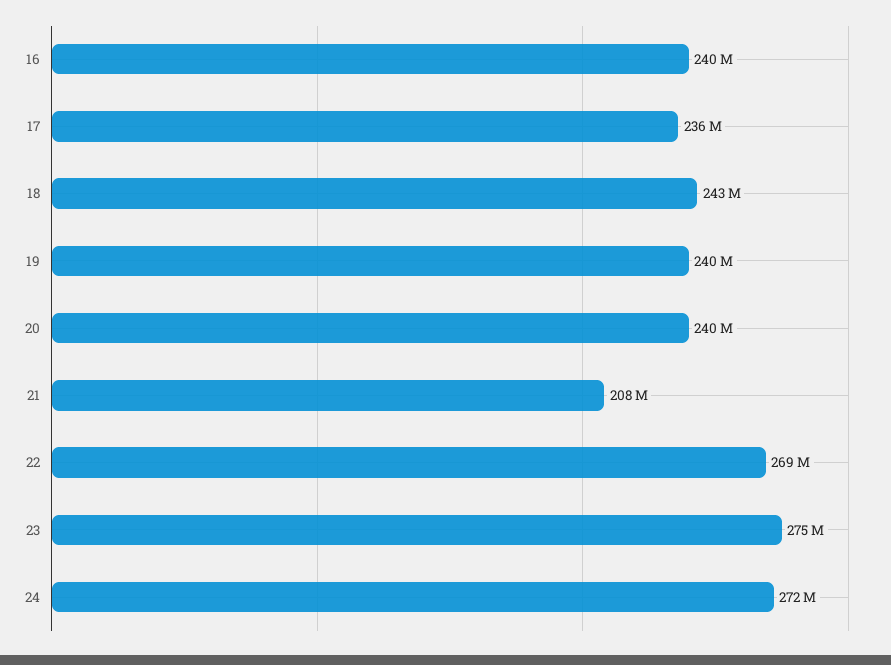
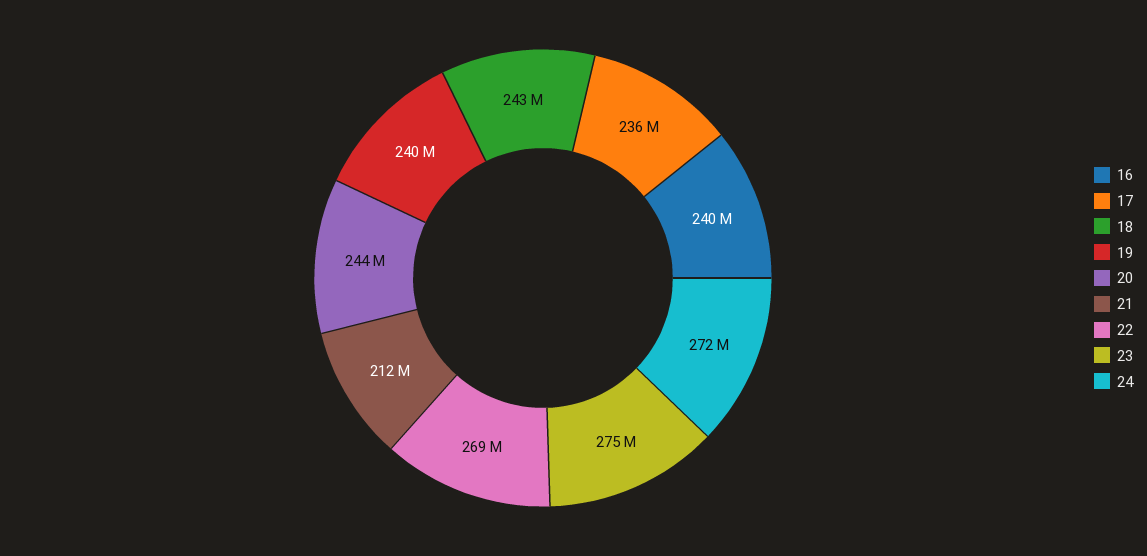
  {
    "16": 240000000,
    "17": 236000000,
    "18": 243000000,
    "19": 240000000,
-   "20": 240000000,
+   "20": 244000000,
-   "21": 208000000,
+   "21": 212000000,
    "22": 269000000,
    "23": 275000000,
    "24": 272000000
  }

